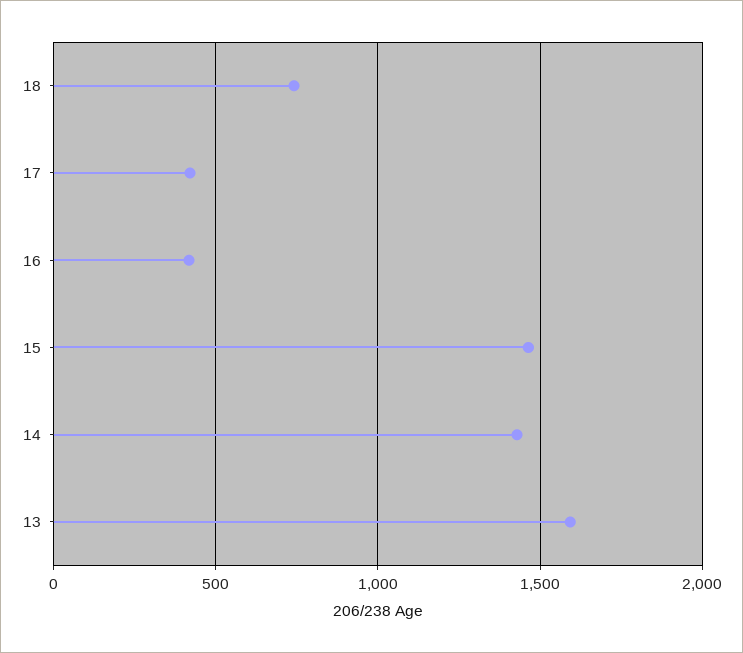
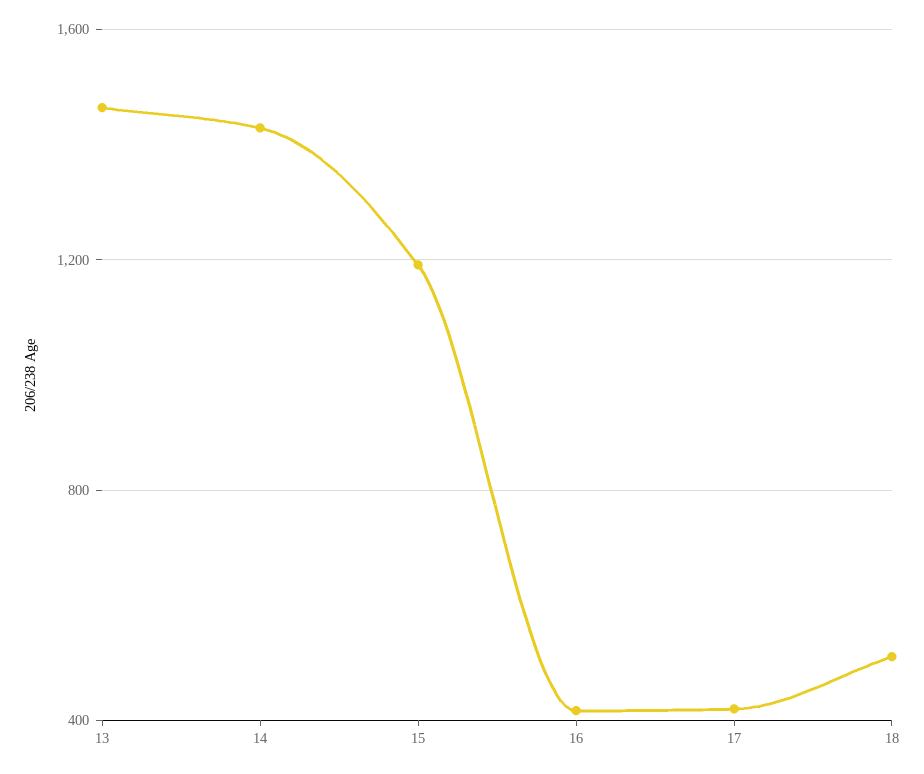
  {
-   "18": 750,
+   "18": 500,
    "17": 400,
    "16": 400,
-   "15": 1450,
+   "15": 1200,
    "14": 1450,
-   "13": 1600
+   "13": 1450
  }

